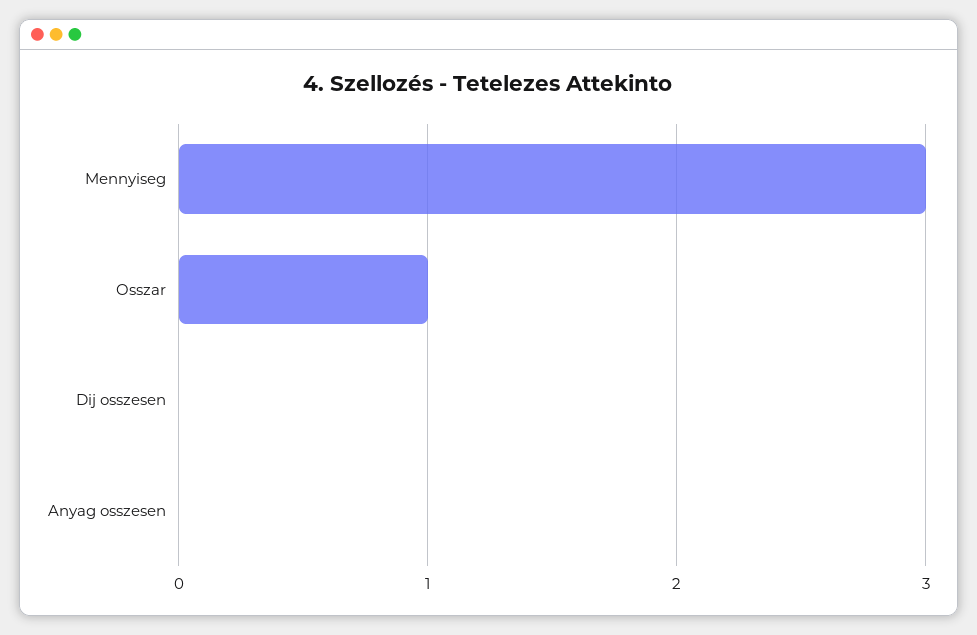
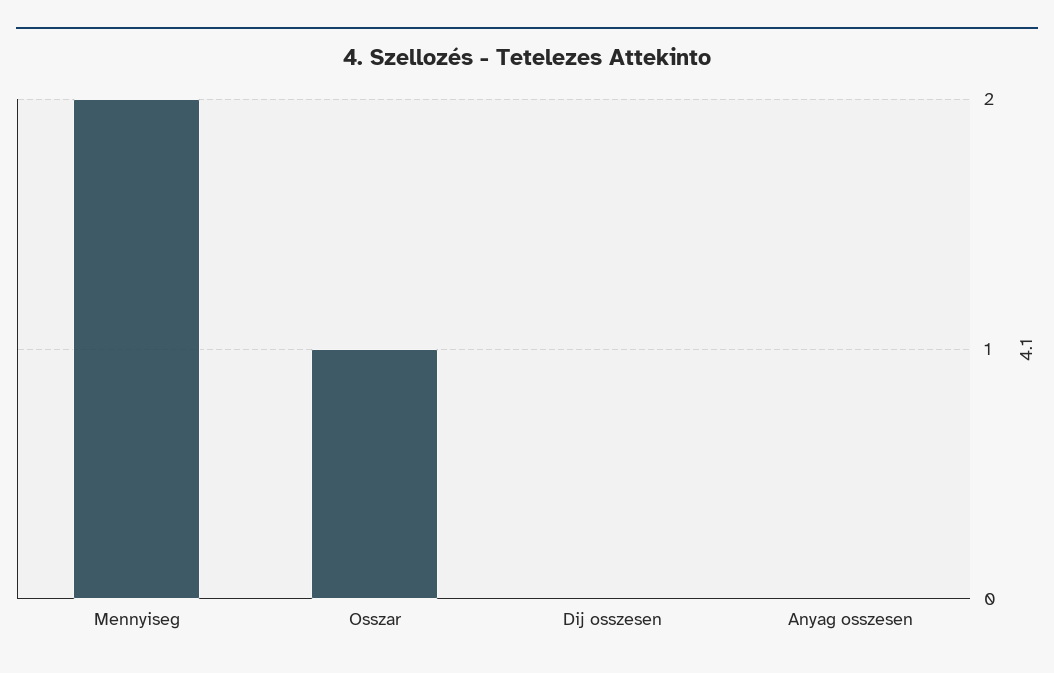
  {
-   "Mennyiseg": 3,
+   "Mennyiseg": 2,
    "Osszar": 1,
    "Dij osszesen": 0,
    "Anyag osszesen": 0
  }

